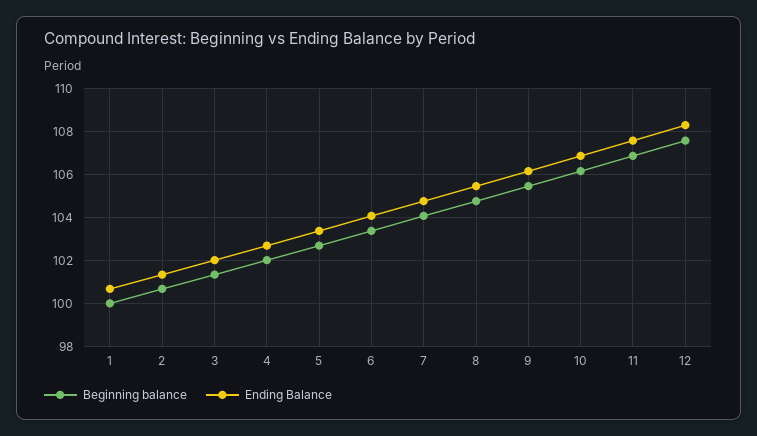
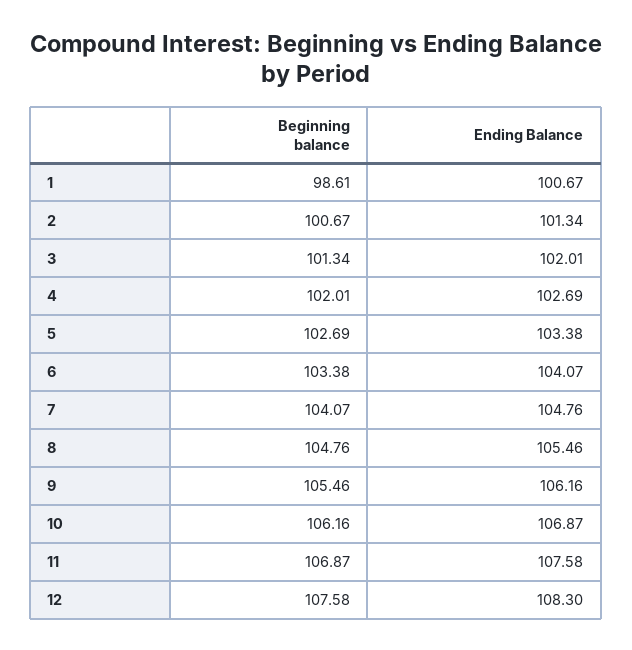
  {
    "Beginning balance": {
-     "1": 100,
+     "1": 98.61,
      "2": 100.67,
      "3": 101.34,
      "4": 102.01,
      "5": 102.69,
      "6": 103.38,
      "7": 104.07,
      "8": 104.76,
      "9": 105.46,
      "10": 106.16,
      "11": 106.87,
      "12": 107.58
    },
    "Ending Balance": {
      "1": 100.67,
      "2": 101.34,
      "3": 102.01,
      "4": 102.69,
      "5": 103.38,
      "6": 104.07,
      "7": 104.76,
      "8": 105.46,
      "9": 106.16,
      "10": 106.87,
      "11": 107.58,
      "12": 108.3
    }
  }

